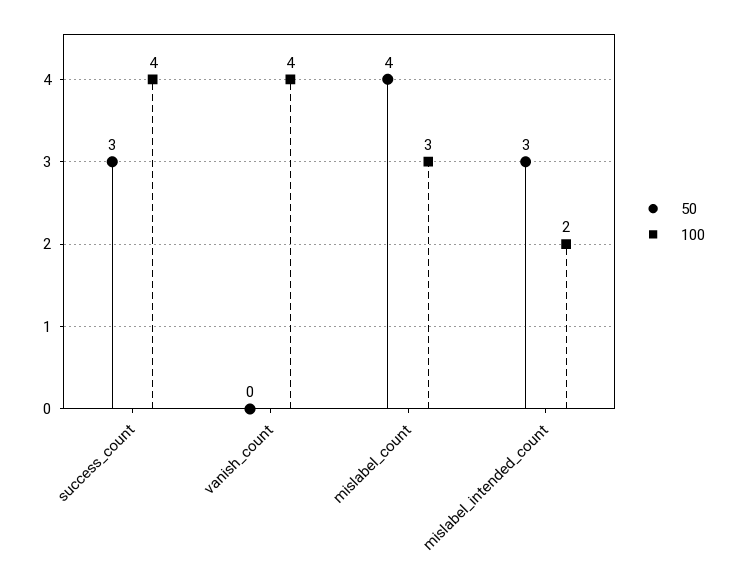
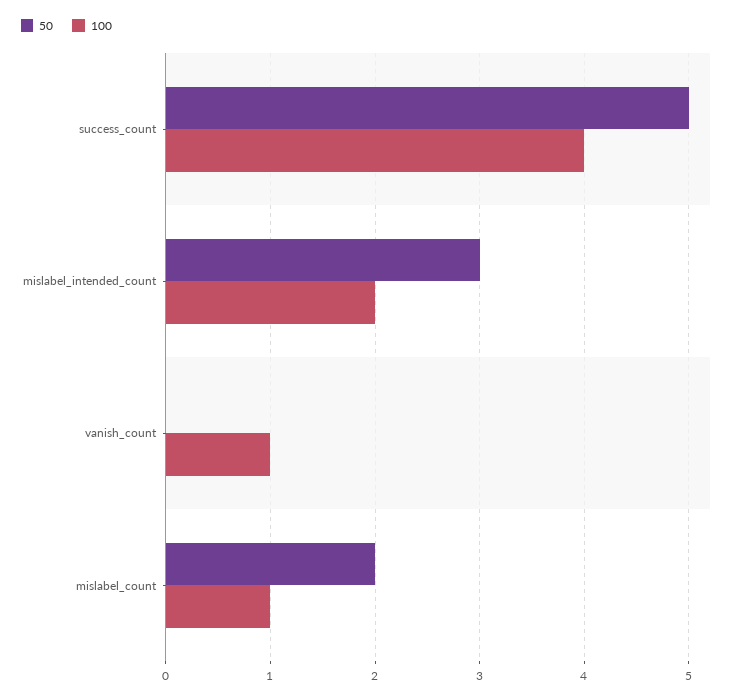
  {
    "50": {
-     "success_count": 3,
+     "success_count": 5,
      "vanish_count": 0,
-     "mislabel_count": 4,
+     "mislabel_count": 2,
      "mislabel_intended_count": 3
    },
    "100": {
      "success_count": 4,
-     "vanish_count": 4,
+     "vanish_count": 1,
-     "mislabel_count": 3,
+     "mislabel_count": 1,
      "mislabel_intended_count": 2
    }
  }

